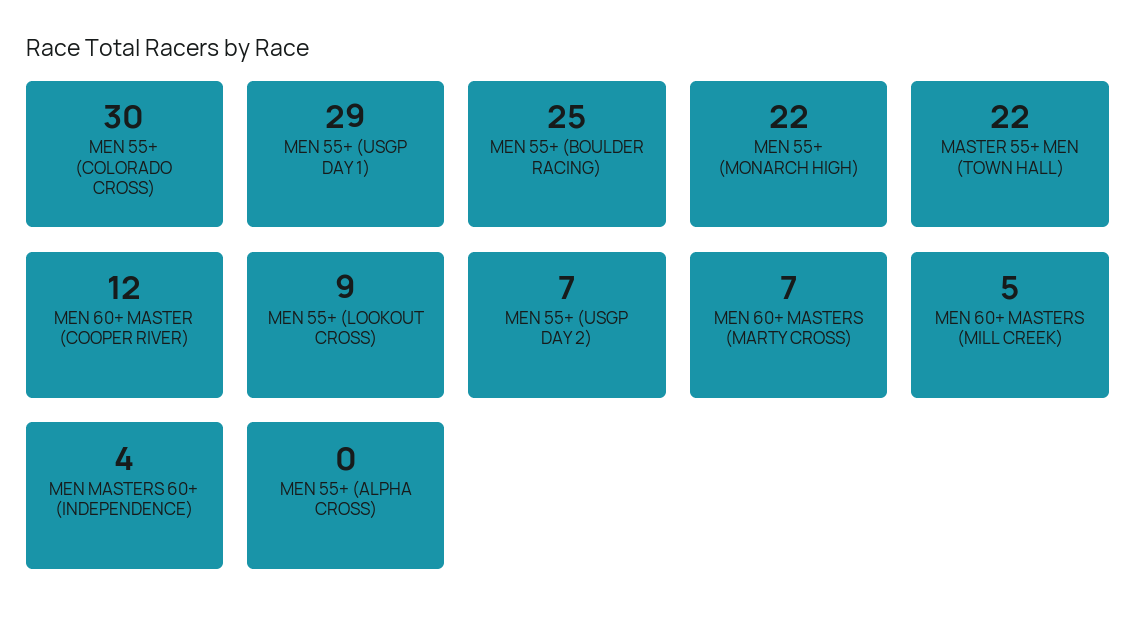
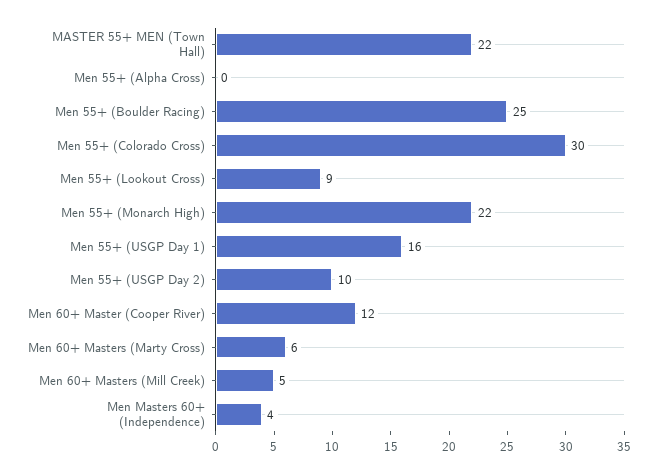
  {
    "MEN 55+ (COLORADO CROSS)": 30,
-   "MEN 55+ (USGP DAY 1)": 29,
+   "MEN 55+ (USGP DAY 1)": 16,
    "MEN 55+ (BOULDER RACING)": 25,
    "MEN 55+ (MONARCH HIGH)": 22,
    "MASTER 55+ MEN (TOWN HALL)": 22,
    "MEN 60+ MASTER (COOPER RIVER)": 12,
    "MEN 55+ (LOOKOUT CROSS)": 9,
-   "MEN 55+ (USGP DAY 2)": 7,
+   "MEN 55+ (USGP DAY 2)": 10,
-   "MEN 60+ MASTERS (MARTY CROSS)": 7,
+   "MEN 60+ MASTERS (MARTY CROSS)": 6,
    "MEN 60+ MASTERS (MILL CREEK)": 5,
    "MEN MASTERS 60+ (INDEPENDENCE)": 4,
    "MEN 55+ (ALPHA CROSS)": 0
  }

